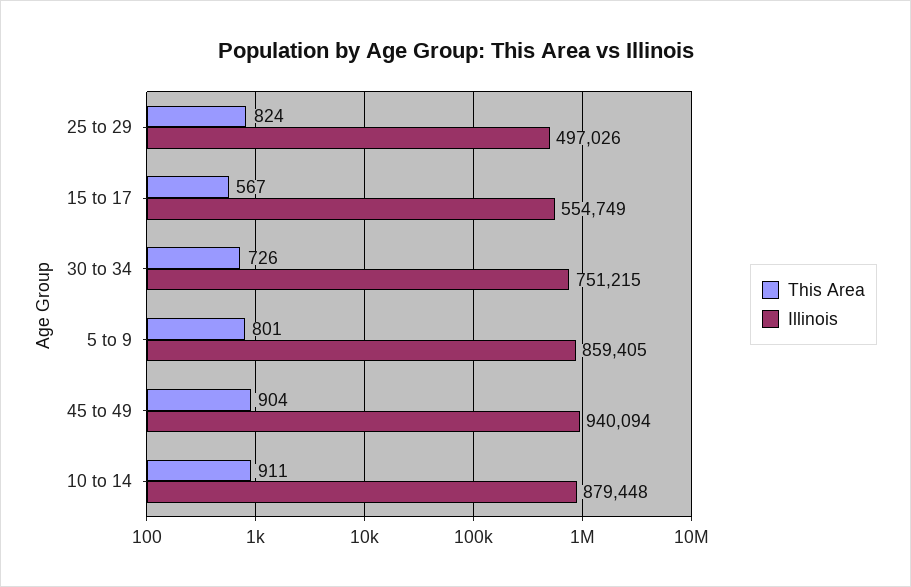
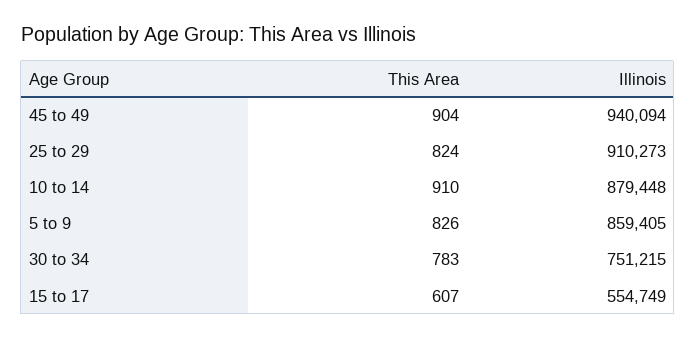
  {
    "This Area": {
      "25 to 29": 824,
-     "15 to 17": 567,
+     "15 to 17": 607,
-     "30 to 34": 726,
+     "30 to 34": 783,
-     "5 to 9": 801,
+     "5 to 9": 826,
      "45 to 49": 904,
-     "10 to 14": 911
+     "10 to 14": 910
    },
    "Illinois": {
-     "25 to 29": 497026,
+     "25 to 29": 910273,
      "15 to 17": 554749,
      "30 to 34": 751215,
      "5 to 9": 859405,
      "45 to 49": 940094,
      "10 to 14": 879448
    }
  }

